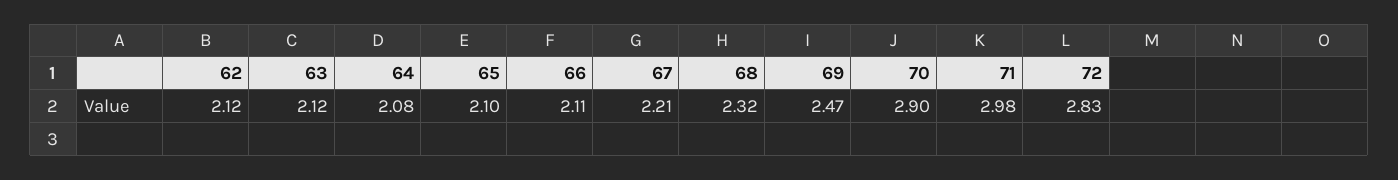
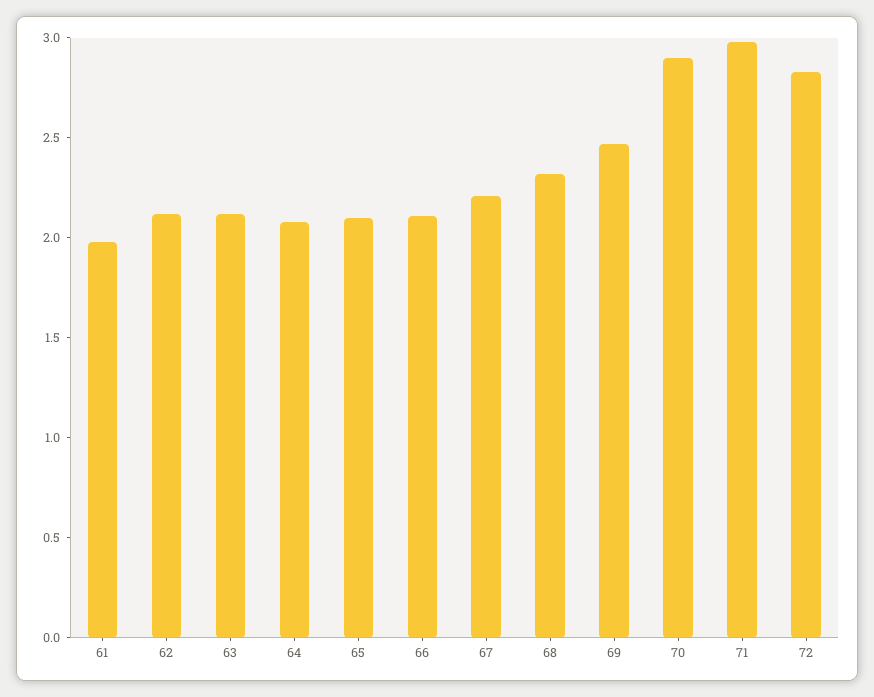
  {
    "62": 2.12,
    "63": 2.12,
    "64": 2.08,
    "65": 2.1,
    "66": 2.11,
    "67": 2.21,
    "68": 2.32,
    "69": 2.47,
    "70": 2.9,
    "71": 2.98,
-   "72": 2.83
+   "72": 2.83,
+   "61": 2
  }

